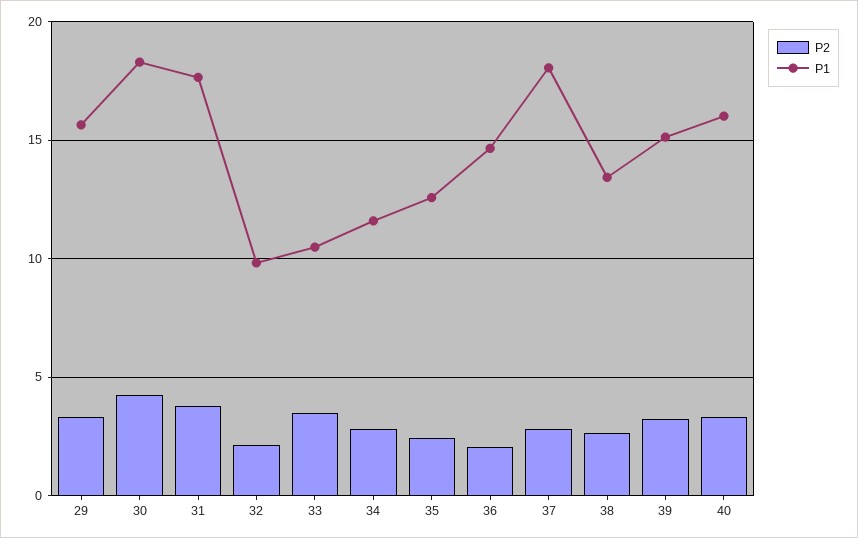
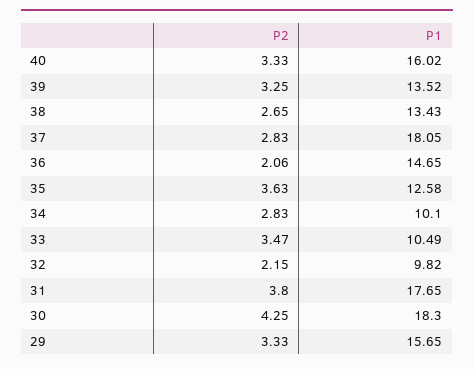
  {
    "P2": {
      "29": 3.33,
      "30": 4.25,
      "31": 3.8,
      "32": 2.15,
      "33": 3.47,
      "34": 2.83,
-     "35": 2.5,
+     "35": 3.63,
      "36": 2.06,
      "37": 2.83,
      "38": 2.65,
      "39": 3.25,
      "40": 3.33
    },
    "P1": {
      "29": 15.65,
      "30": 18.3,
      "31": 17.65,
      "32": 9.82,
      "33": 10.49,
-     "34": 11.5,
+     "34": 10.1,
      "35": 12.58,
      "36": 14.65,
      "37": 18.05,
      "38": 13.43,
-     "39": 15,
+     "39": 13.52,
      "40": 16.02
    }
  }

